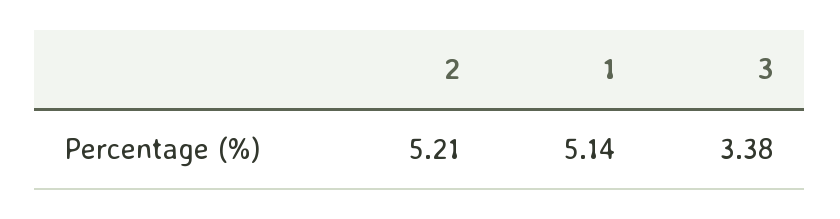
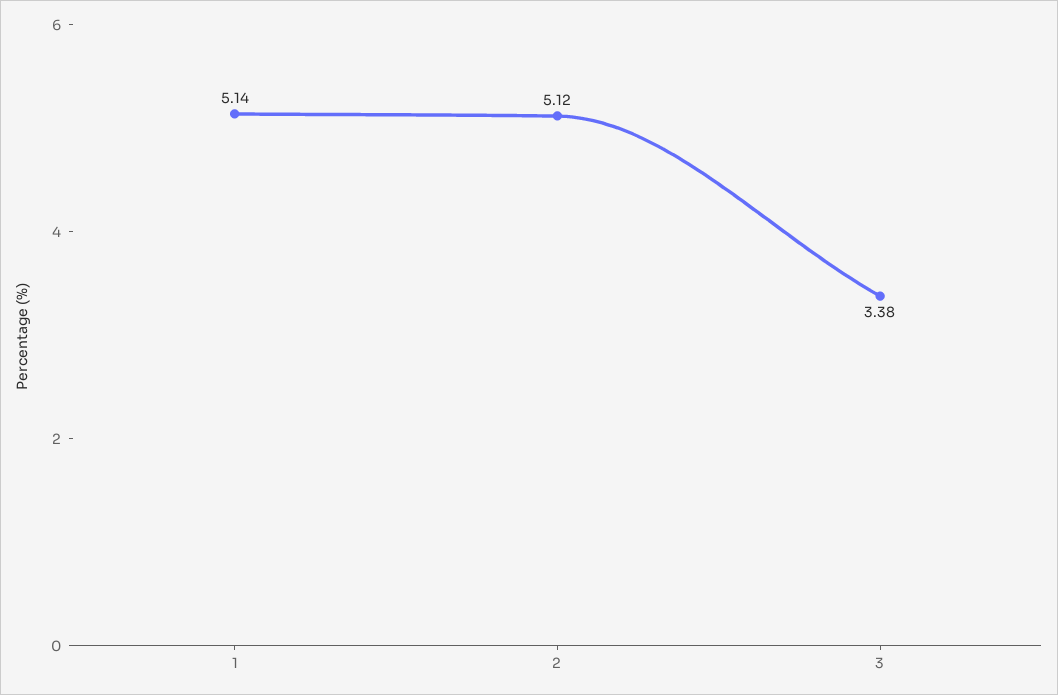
  {
-   "2": 5.21,
+   "2": 5.12,
    "1": 5.14,
    "3": 3.38
  }

